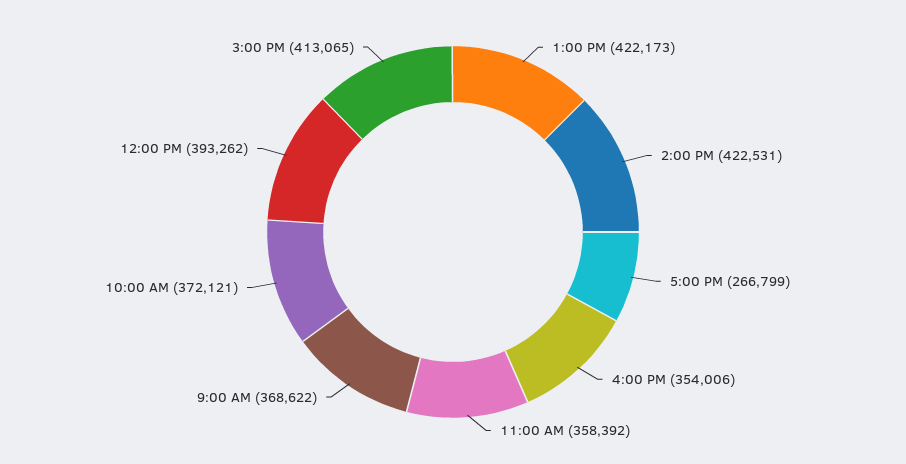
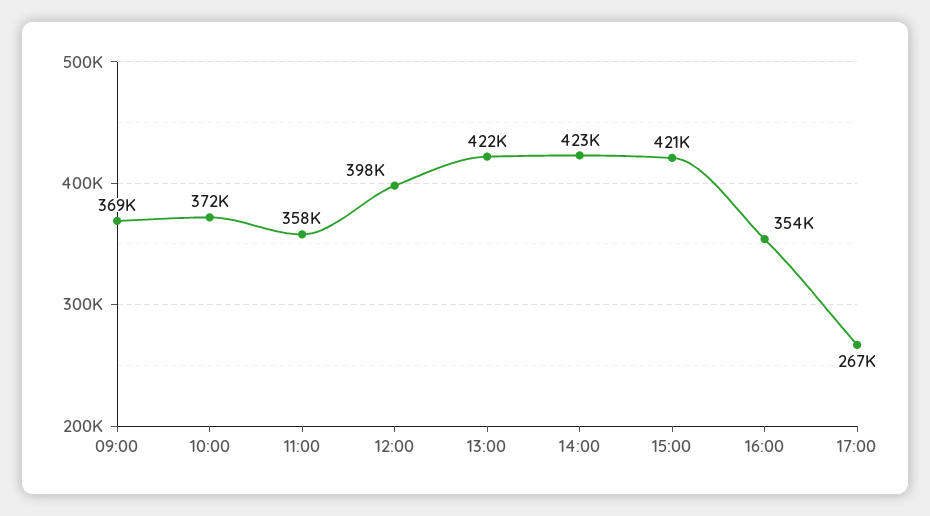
  {
    "1:00 PM": 422173,
    "2:00 PM": 422531,
    "5:00 PM": 266799,
    "4:00 PM": 354006,
    "11:00 AM": 358392,
    "9:00 AM": 368622,
    "10:00 AM": 372121,
-   "12:00 PM": 393262,
+   "12:00 PM": 398000,
-   "3:00 PM": 413065
+   "3:00 PM": 421000
  }

